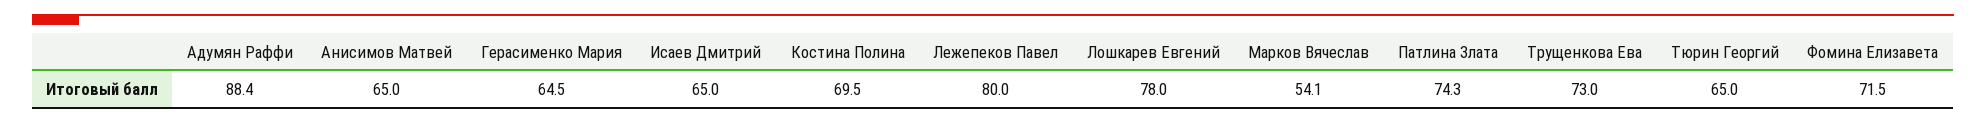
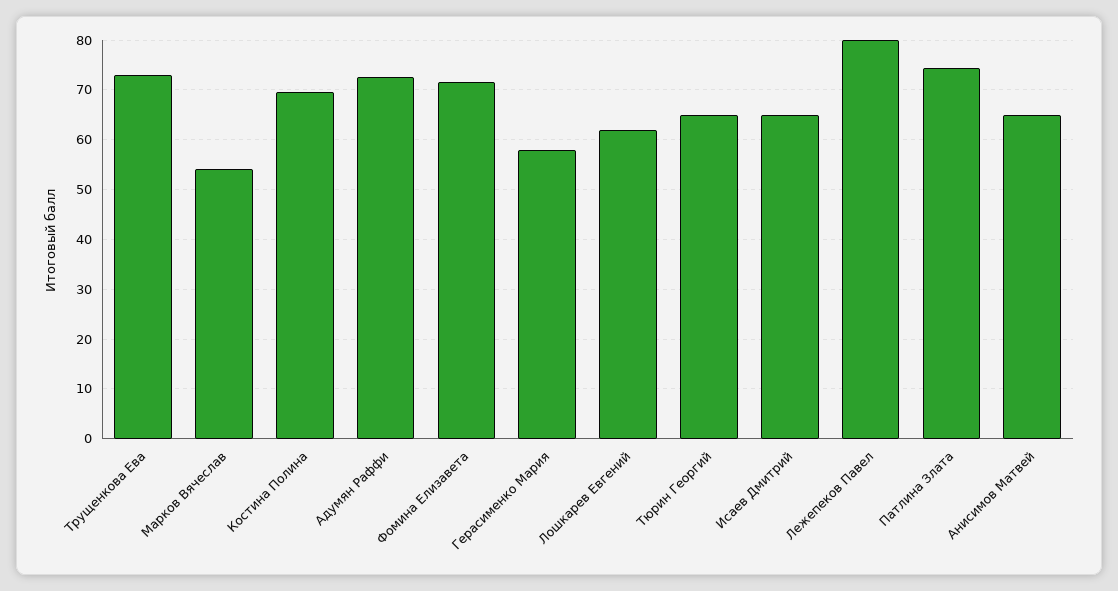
  {
-   "Адумян Раффи": 88.4,
+   "Адумян Раффи": 72,
    "Анисимов Матвей": 65,
-   "Герасименко Мария": 64.5,
+   "Герасименко Мария": 58,
    "Исаев Дмитрий": 65,
    "Костина Полина": 69.5,
    "Лежепеков Павел": 80,
-   "Лошкарев Евгений": 78,
+   "Лошкарев Евгений": 62,
    "Марков Вячеслав": 54.1,
    "Патлина Злата": 74.3,
    "Трущенкова Ева": 73,
    "Тюрин Георгий": 65,
    "Фомина Елизавета": 71.5
  }

